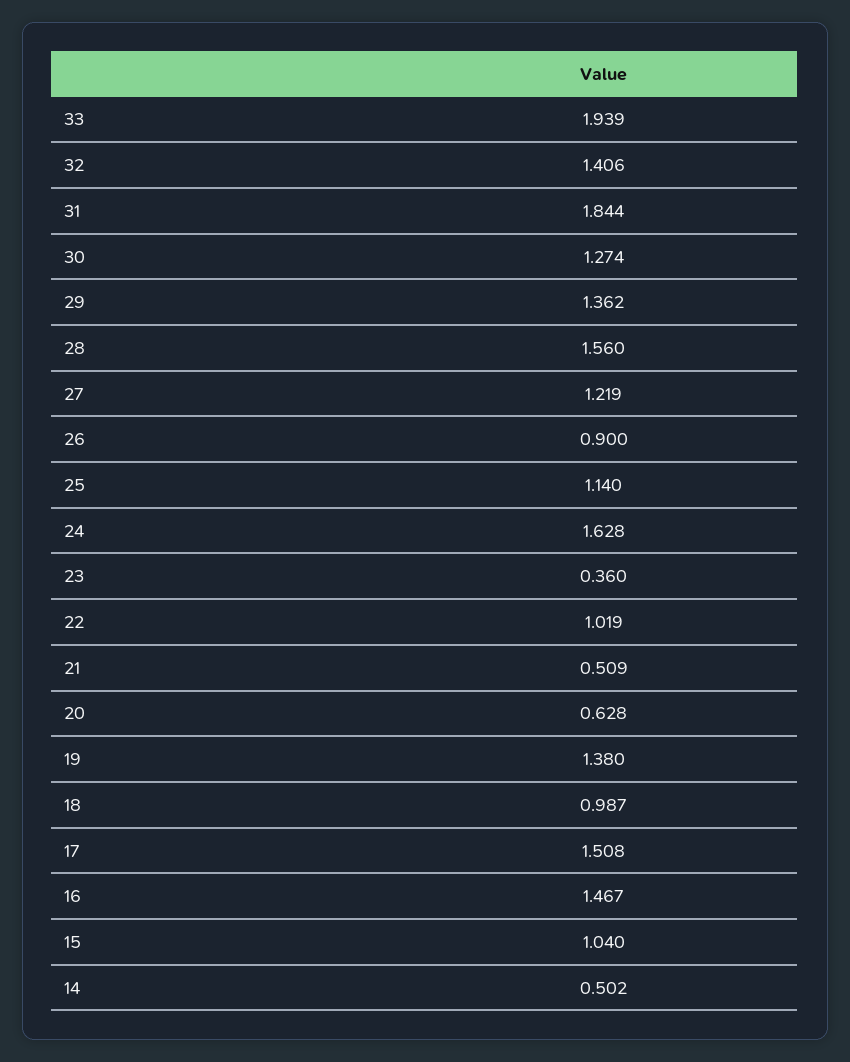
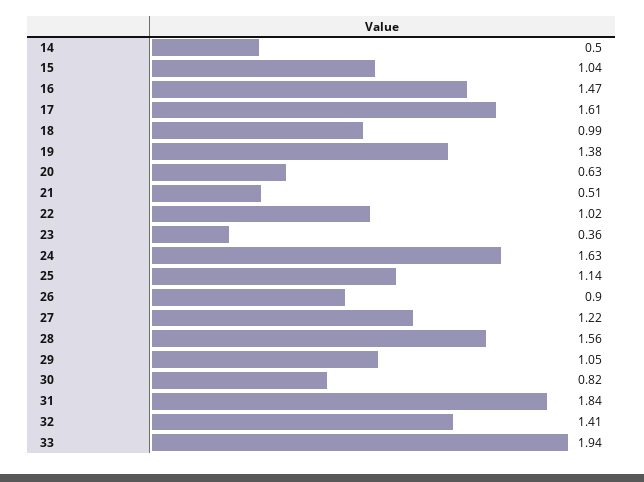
  {
    "33": 1.939,
    "32": 1.406,
    "31": 1.844,
-   "30": 1.274,
+   "30": 0.82,
-   "29": 1.362,
+   "29": 1.05,
    "28": 1.56,
    "27": 1.219,
    "26": 0.9,
    "25": 1.14,
    "24": 1.628,
    "23": 0.36,
    "22": 1.019,
    "21": 0.509,
    "20": 0.628,
    "19": 1.38,
    "18": 0.987,
-   "17": 1.508,
+   "17": 1.61,
    "16": 1.467,
    "15": 1.04,
    "14": 0.502
  }

